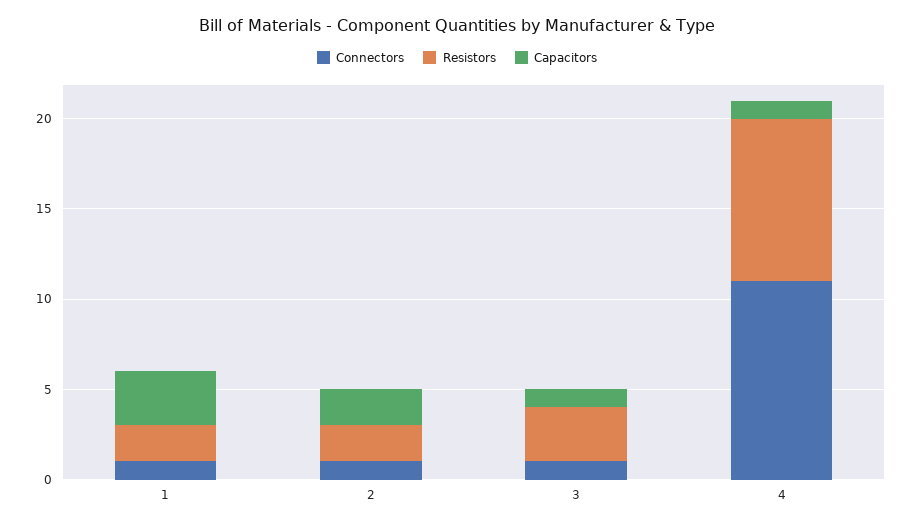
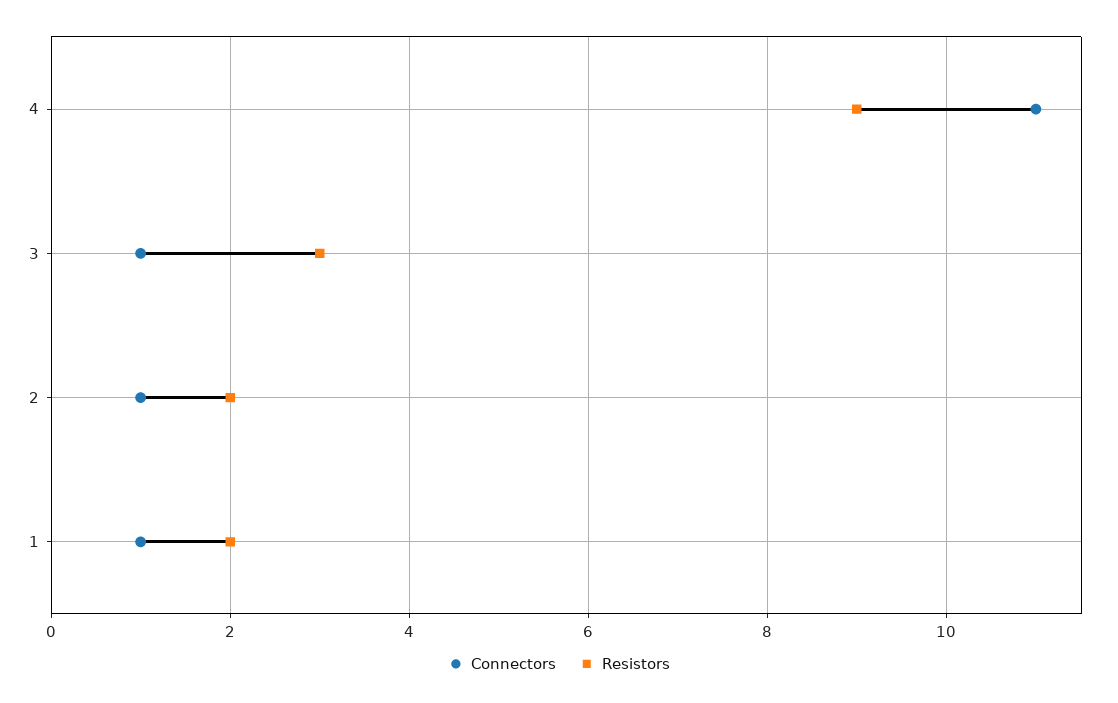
  {
    "Connectors": {
      "1": 1,
      "2": 1,
      "3": 1,
      "4": 11
    },
    "Resistors": {
      "1": 2,
      "2": 2,
      "3": 3,
      "4": 9
-   },
+   }
-   "Capacitors": {
-     "1": 3,
-     "2": 2,
-     "3": 1,
-     "4": 1
-   }
  }

